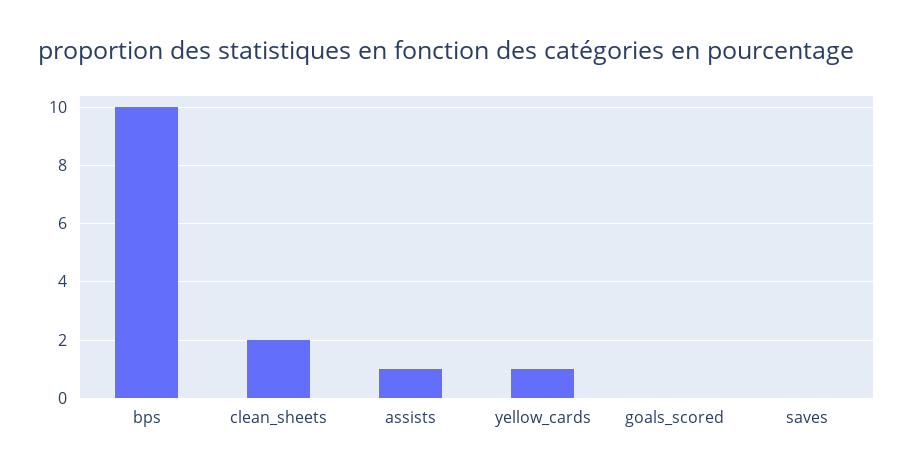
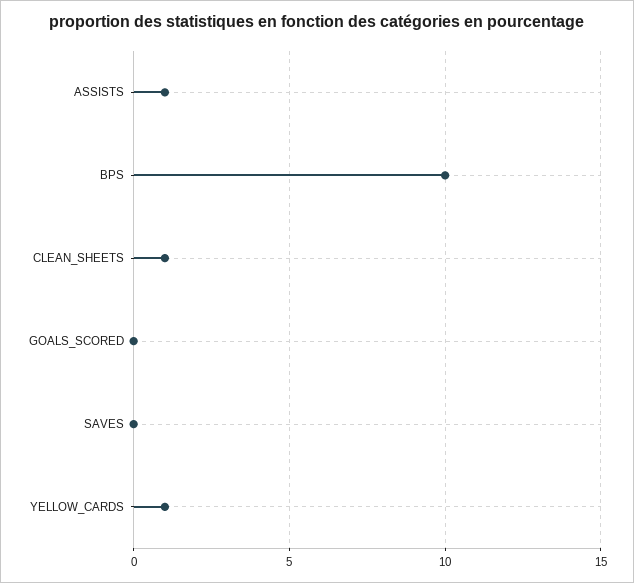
  {
    "bps": 10,
-   "clean_sheets": 2,
+   "clean_sheets": 1,
    "assists": 1,
    "yellow_cards": 1,
    "goals_scored": 0,
    "saves": 0
  }

